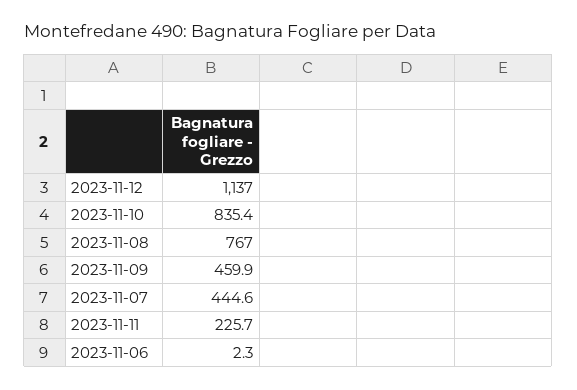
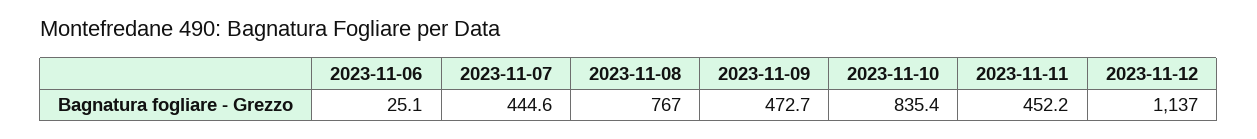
  {
    "2023-11-12": 1137,
    "2023-11-10": 835.4,
    "2023-11-08": 767,
-   "2023-11-09": 459.9,
+   "2023-11-09": 472.7,
    "2023-11-07": 444.6,
-   "2023-11-11": 225.7,
+   "2023-11-11": 452.2,
-   "2023-11-06": 2.3
+   "2023-11-06": 25.1
  }

